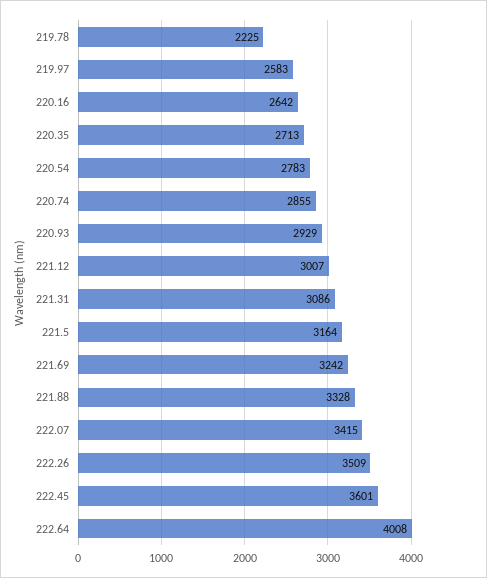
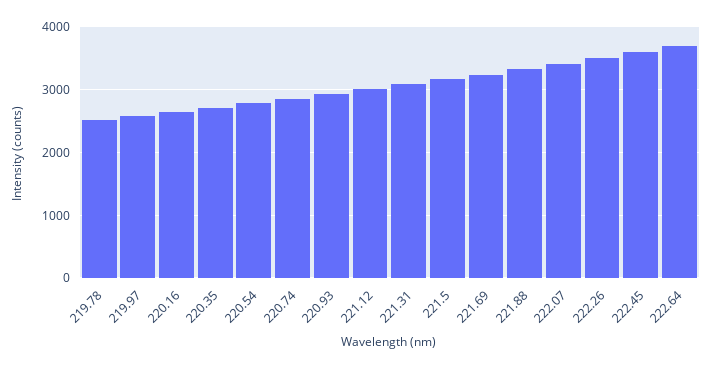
  {
-   "219.78": 2225,
+   "219.78": 2500,
    "219.97": 2583,
    "220.16": 2642,
    "220.35": 2713,
    "220.54": 2783,
    "220.74": 2855,
    "220.93": 2929,
    "221.12": 3007,
    "221.31": 3086,
    "221.5": 3164,
    "221.69": 3242,
    "221.88": 3328,
    "222.07": 3415,
    "222.26": 3509,
    "222.45": 3601,
-   "222.64": 4008
+   "222.64": 3700
  }

